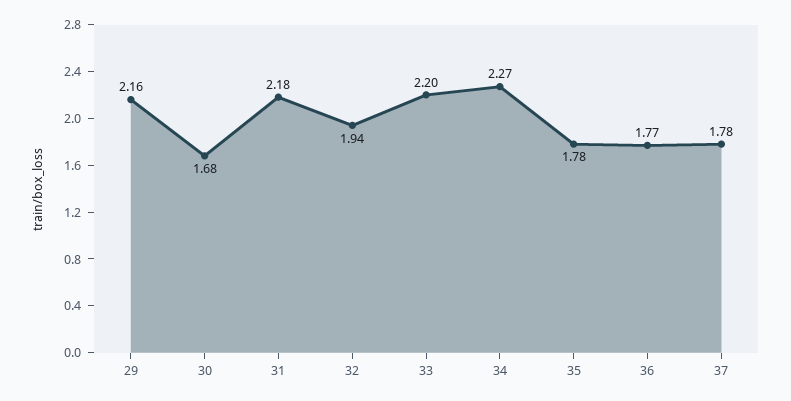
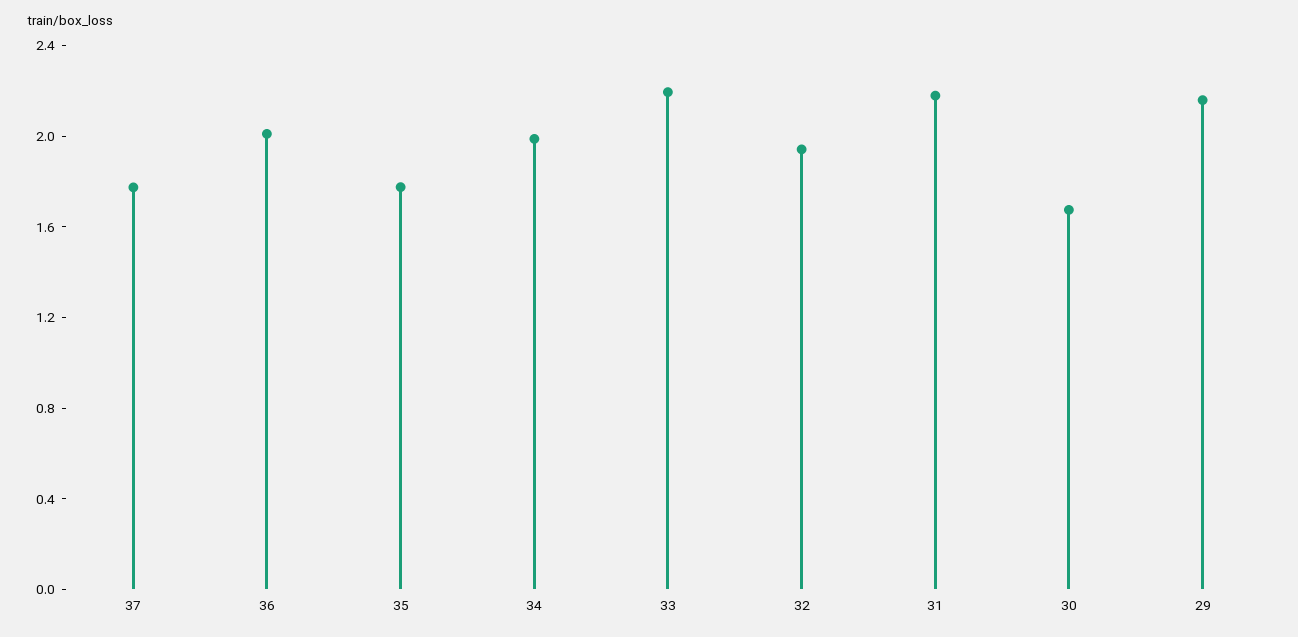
  {
    "29": 2.16,
    "30": 1.68,
    "31": 2.18,
    "32": 1.94,
    "33": 2.2,
-   "34": 2.27,
+   "34": 2,
    "35": 1.78,
-   "36": 1.77,
+   "36": 2,
    "37": 1.78
  }

